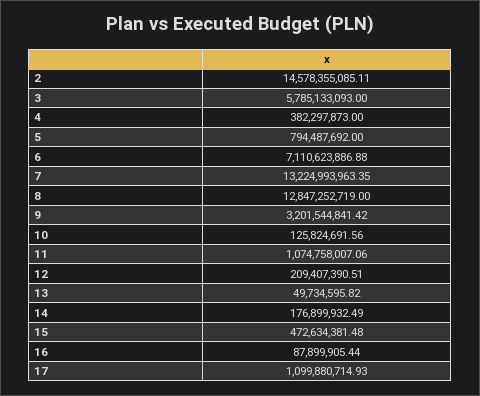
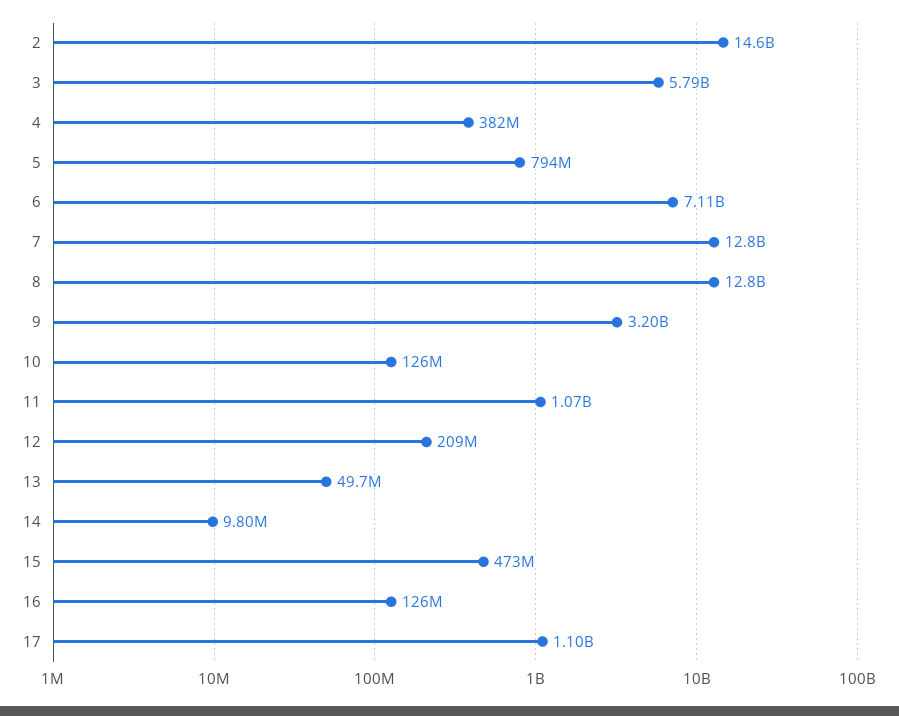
  {
    "2": 14578355085.11,
    "3": 5785133093,
    "4": 382297873,
    "5": 794487692,
    "6": 7110623886.88,
-   "7": 13224993963.35,
+   "7": 12800000000,
    "8": 12847252719,
    "9": 3201544841.42,
    "10": 125824691.56,
    "11": 1074758007.06,
    "12": 209407390.51,
    "13": 49734595.82,
-   "14": 176899932.49,
+   "14": 9800000,
    "15": 472634381.48,
-   "16": 87899905.44,
+   "16": 126000000,
    "17": 1099880714.93
  }

